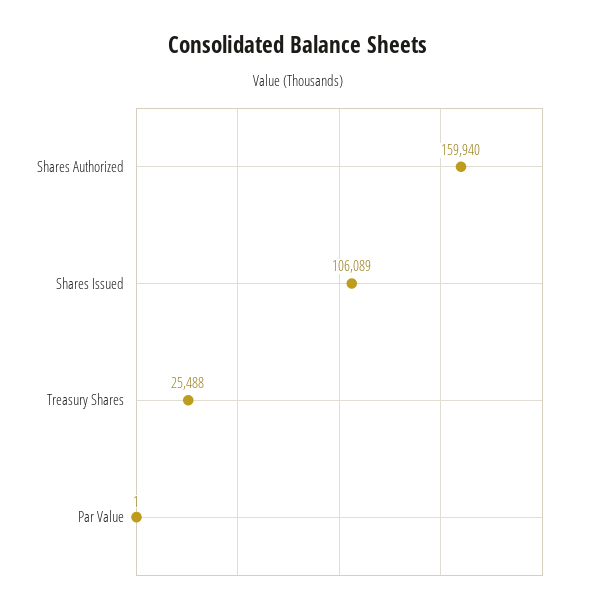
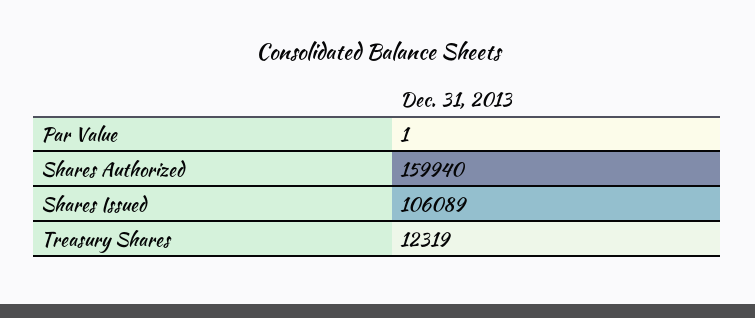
  {
    "Shares Authorized": 159940,
    "Shares Issued": 106089,
-   "Treasury Shares": 25488,
+   "Treasury Shares": 12319,
    "Par Value": 1
  }

